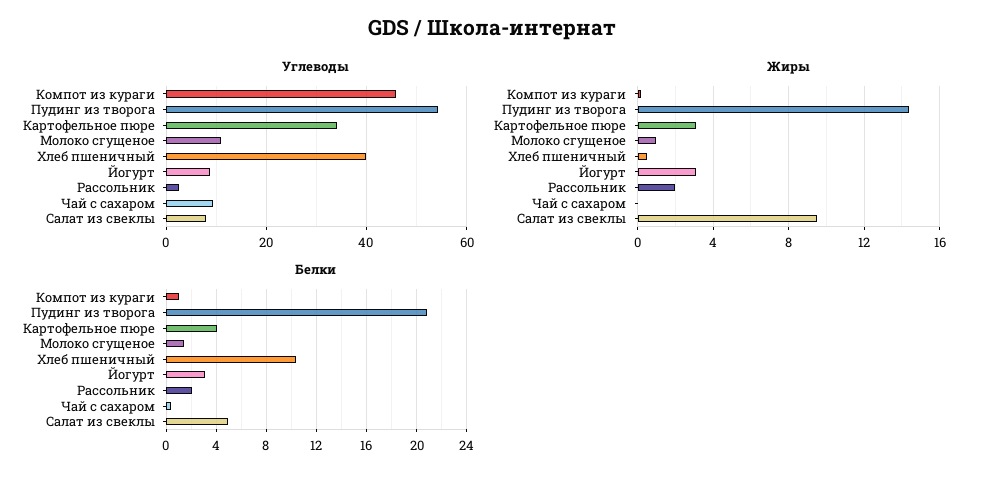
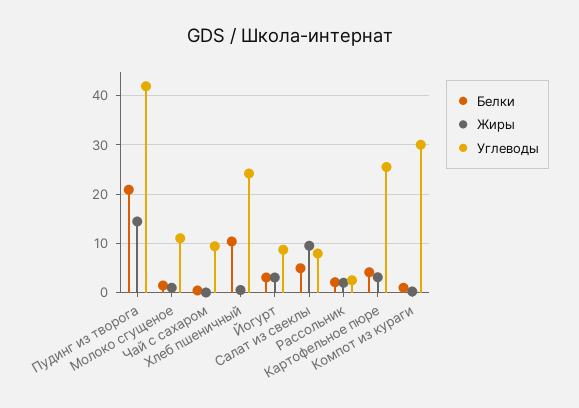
  {
    "Углеводы": {
-     "Компот из кураги": 46,
+     "Компот из кураги": 30,
-     "Пудинг из творога": 54,
+     "Пудинг из творога": 42,
-     "Картофельное пюре": 34,
+     "Картофельное пюре": 26,
      "Молоко сгущеное": 12,
-     "Хлеб пшеничный": 40,
+     "Хлеб пшеничный": 24,
      "Йогурт": 8,
      "Рассольник": 2,
      "Чай с сахаром": 10,
      "Салат из свеклы": 8
    },
    "Жиры": {
      "Компот из кураги": 0,
      "Пудинг из творога": 14.5,
      "Картофельное пюре": 3,
      "Молоко сгущеное": 1,
      "Хлеб пшеничный": 0.5,
      "Йогурт": 3,
      "Рассольник": 2,
      "Чай с сахаром": 0,
      "Салат из свеклы": 9.5
    },
    "Белки": {
      "Компот из кураги": 1,
      "Пудинг из творога": 21,
      "Картофельное пюре": 4,
      "Молоко сгущеное": 1.5,
      "Хлеб пшеничный": 10.5,
      "Йогурт": 3,
      "Рассольник": 2,
      "Чай с сахаром": 0.5,
      "Салат из свеклы": 5
    }
  }

